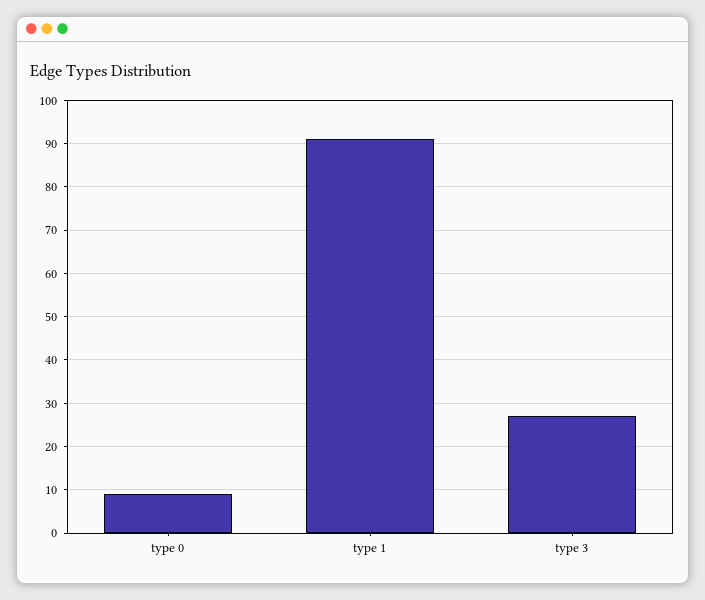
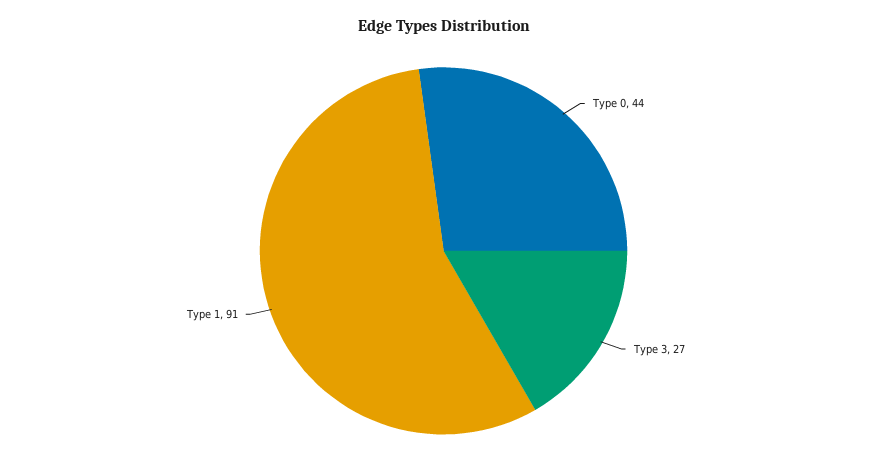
  {
-   "type 0": 10,
+   "type 0": 44,
    "type 1": 91,
    "type 3": 27
  }

